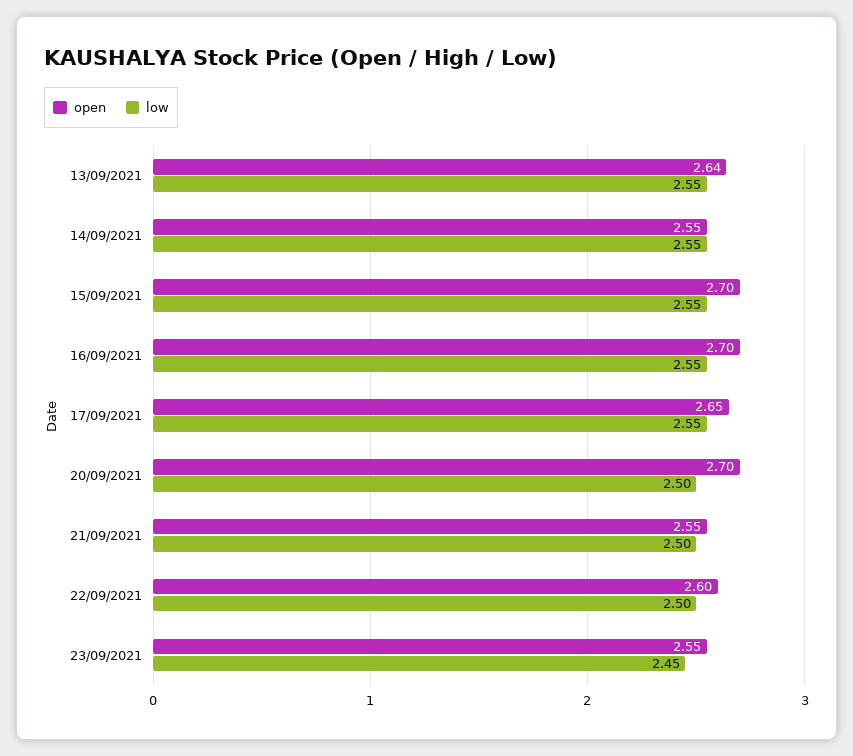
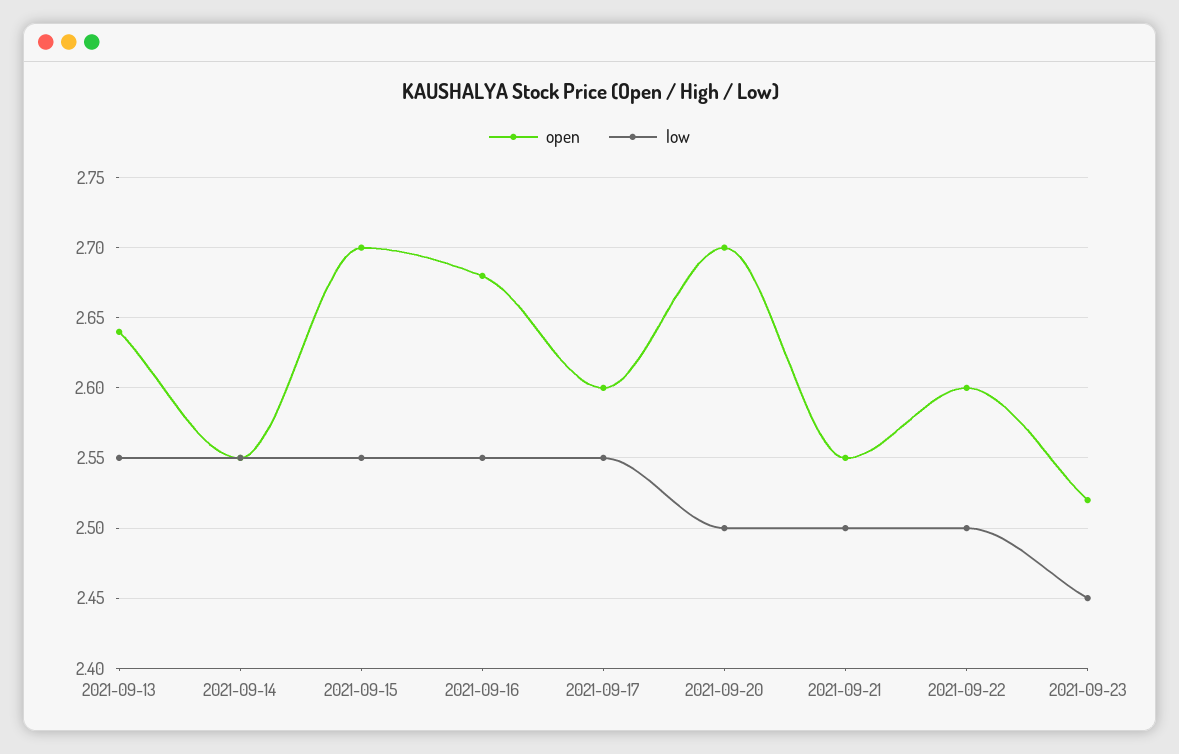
  {
    "open": {
      "13/09/2021": 2.64,
      "14/09/2021": 2.55,
      "15/09/2021": 2.7,
-     "16/09/2021": 2.7,
+     "16/09/2021": 2.68,
-     "17/09/2021": 2.65,
+     "17/09/2021": 2.6,
      "20/09/2021": 2.7,
      "21/09/2021": 2.55,
      "22/09/2021": 2.6,
-     "23/09/2021": 2.55
+     "23/09/2021": 2.52
    },
    "low": {
      "13/09/2021": 2.55,
      "14/09/2021": 2.55,
      "15/09/2021": 2.55,
      "16/09/2021": 2.55,
      "17/09/2021": 2.55,
      "20/09/2021": 2.5,
      "21/09/2021": 2.5,
      "22/09/2021": 2.5,
      "23/09/2021": 2.45
    }
  }

